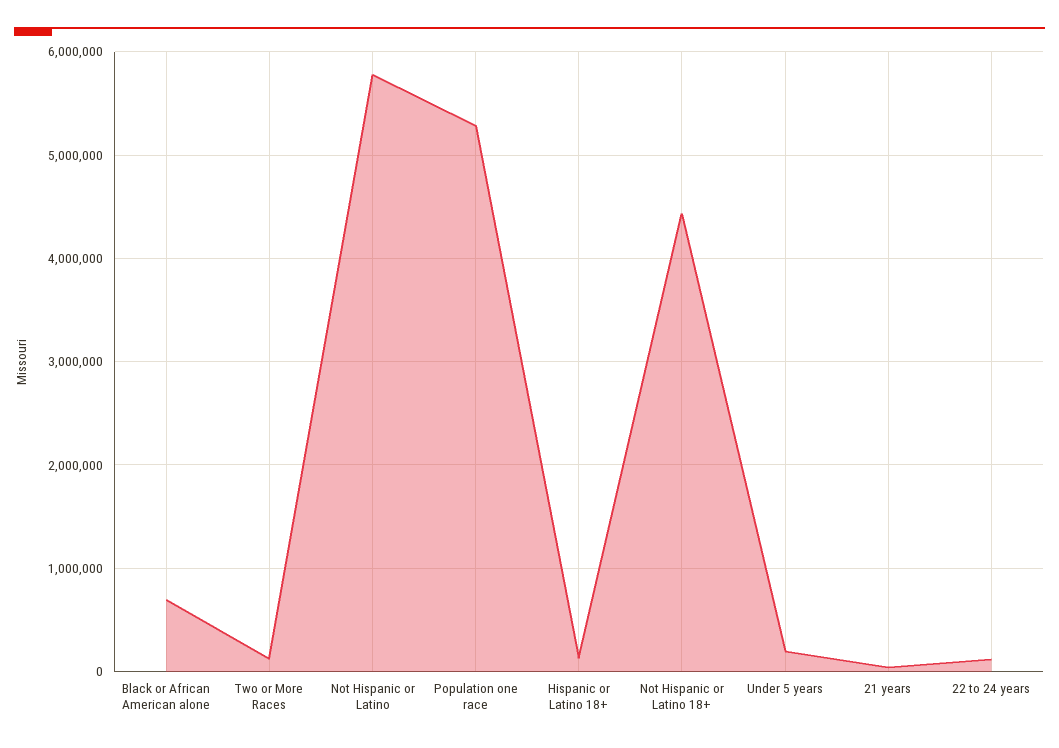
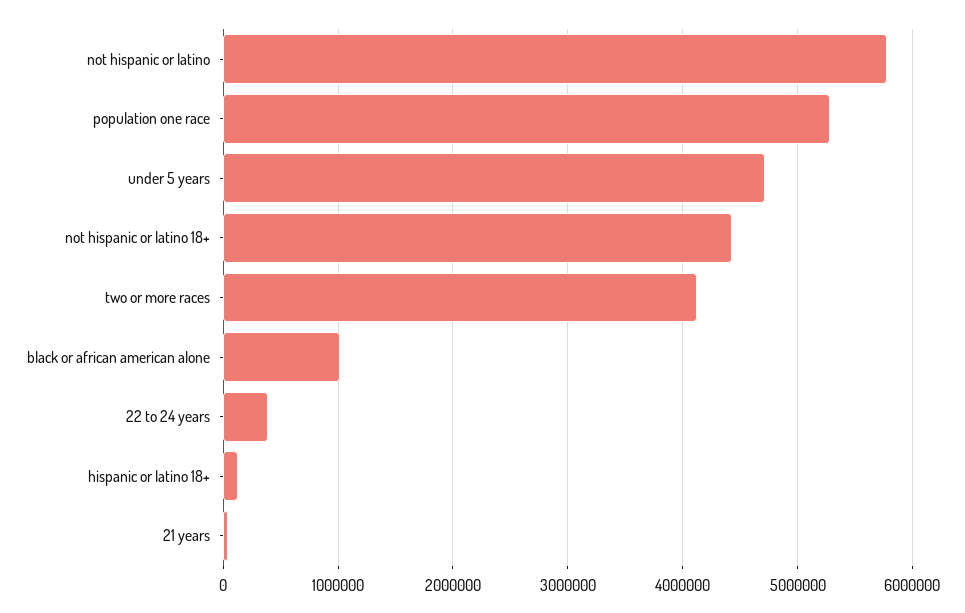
  {
-   "Black or African American alone": 700000,
+   "Black or African American alone": 1000000,
-   "Two or More Races": 100000,
+   "Two or More Races": 4100000,
    "Not Hispanic or Latino": 5800000,
    "Population one race": 5300000,
    "Hispanic or Latino 18+": 100000,
    "Not Hispanic or Latino 18+": 4400000,
-   "Under 5 years": 200000,
+   "Under 5 years": 4700000,
    "21 years": 0,
-   "22 to 24 years": 100000
+   "22 to 24 years": 400000
  }

